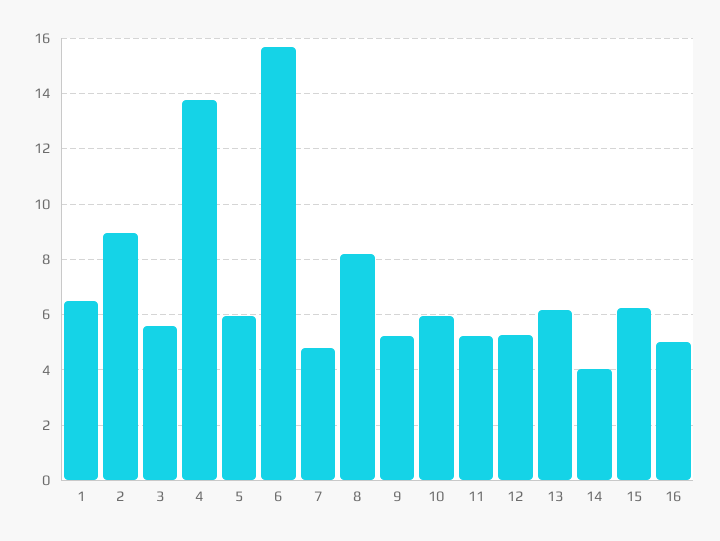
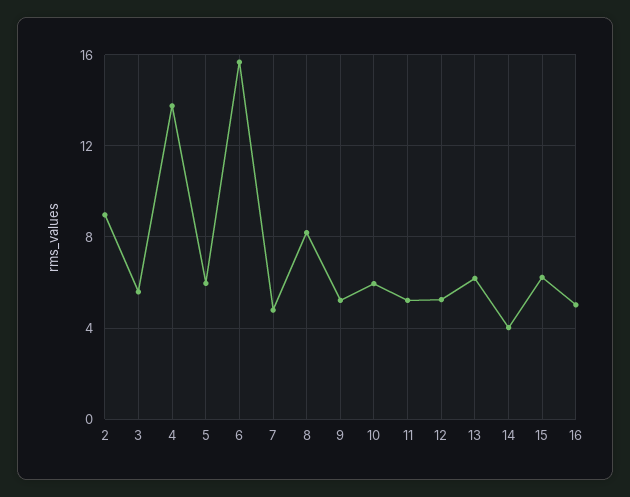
  {
-   "1": 6.5,
    "2": 9,
    "3": 5.5,
    "4": 13.75,
    "5": 6,
    "6": 15.75,
    "7": 4.75,
    "8": 8.25,
    "9": 5.25,
    "10": 6,
    "11": 5.25,
    "12": 5.25,
    "13": 6.25,
    "14": 4,
    "15": 6.25,
    "16": 5
  }

